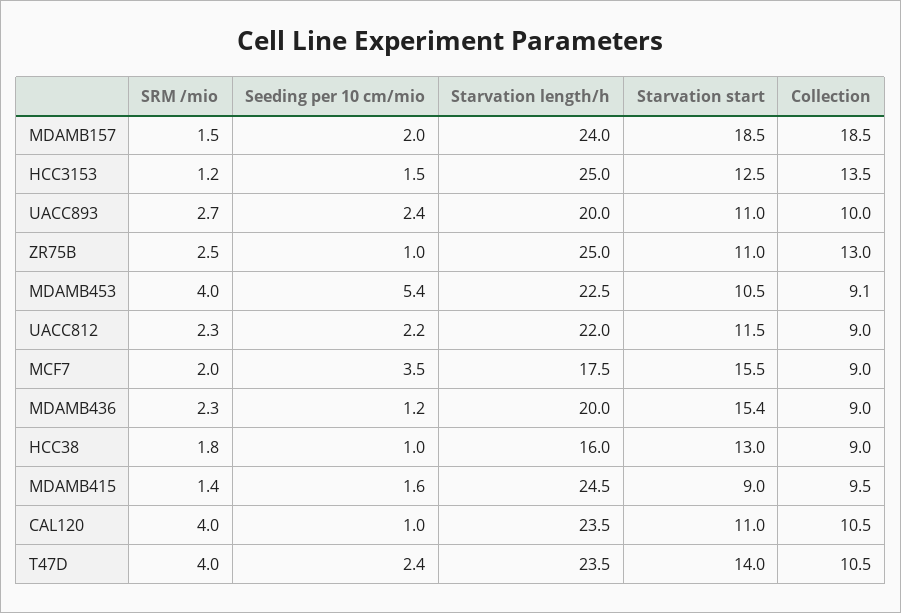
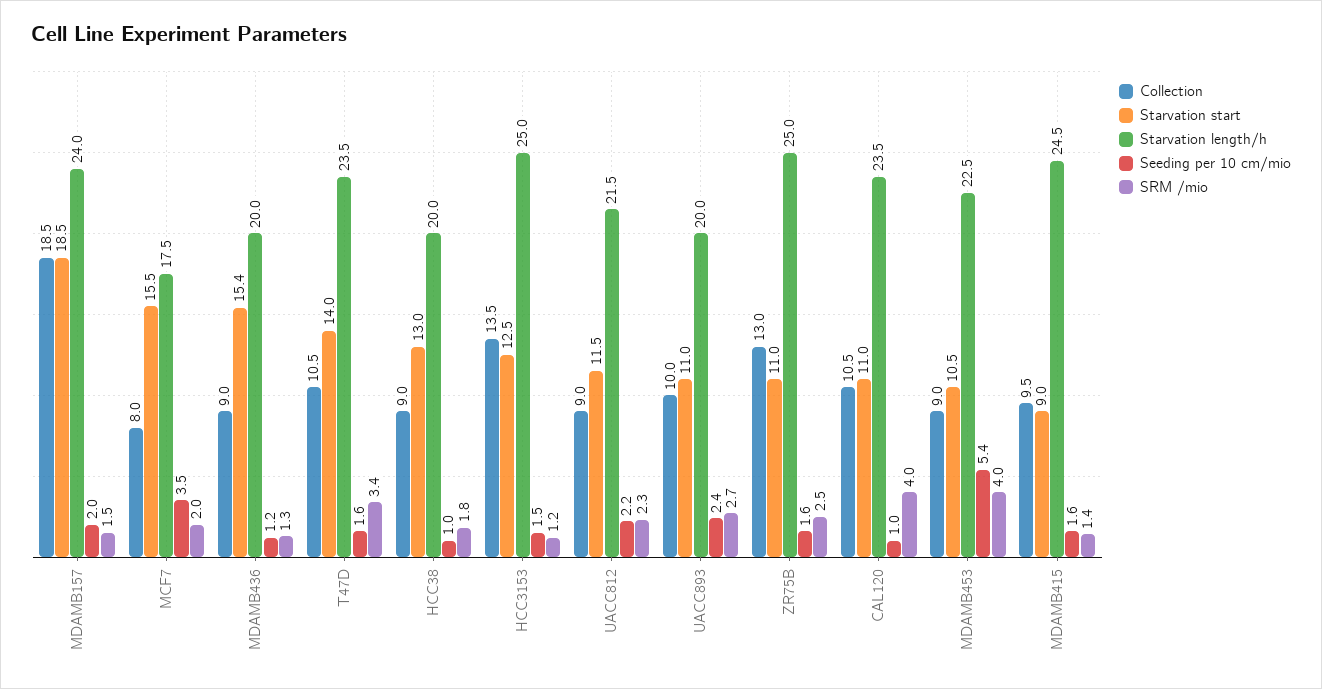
  {
    "SRM /mio": {
      "MDAMB157": 1.5,
      "HCC3153": 1.2,
      "UACC893": 2.7,
      "ZR75B": 2.5,
      "MDAMB453": 4,
      "UACC812": 2.3,
      "MCF7": 2,
-     "MDAMB436": 2.3,
+     "MDAMB436": 1.3,
      "HCC38": 1.8,
      "MDAMB415": 1.4,
      "CAL120": 4,
-     "T47D": 4
+     "T47D": 3.4
    },
    "Seeding per 10 cm/mio": {
      "MDAMB157": 2,
      "HCC3153": 1.5,
      "UACC893": 2.4,
-     "ZR75B": 1,
+     "ZR75B": 1.6,
      "MDAMB453": 5.4,
      "UACC812": 2.2,
      "MCF7": 3.5,
      "MDAMB436": 1.2,
      "HCC38": 1,
      "MDAMB415": 1.6,
      "CAL120": 1,
-     "T47D": 2.4
+     "T47D": 1.6
    },
    "Starvation length/h": {
      "MDAMB157": 24,
      "HCC3153": 25,
      "UACC893": 20,
      "ZR75B": 25,
      "MDAMB453": 22.5,
-     "UACC812": 22,
+     "UACC812": 21.5,
      "MCF7": 17.5,
      "MDAMB436": 20,
-     "HCC38": 16,
+     "HCC38": 20,
      "MDAMB415": 24.5,
      "CAL120": 23.5,
      "T47D": 23.5
    },
    "Starvation start": {
      "MDAMB157": 18.5,
      "HCC3153": 12.5,
      "UACC893": 11,
      "ZR75B": 11,
      "MDAMB453": 10.5,
      "UACC812": 11.5,
      "MCF7": 15.5,
      "MDAMB436": 15.4,
      "HCC38": 13,
      "MDAMB415": 9,
      "CAL120": 11,
      "T47D": 14
    },
    "Collection": {
      "MDAMB157": 18.5,
      "HCC3153": 13.5,
      "UACC893": 10,
      "ZR75B": 13,
-     "MDAMB453": 9.1,
+     "MDAMB453": 9,
      "UACC812": 9,
-     "MCF7": 9,
+     "MCF7": 8,
      "MDAMB436": 9,
      "HCC38": 9,
      "MDAMB415": 9.5,
      "CAL120": 10.5,
      "T47D": 10.5
    }
  }

